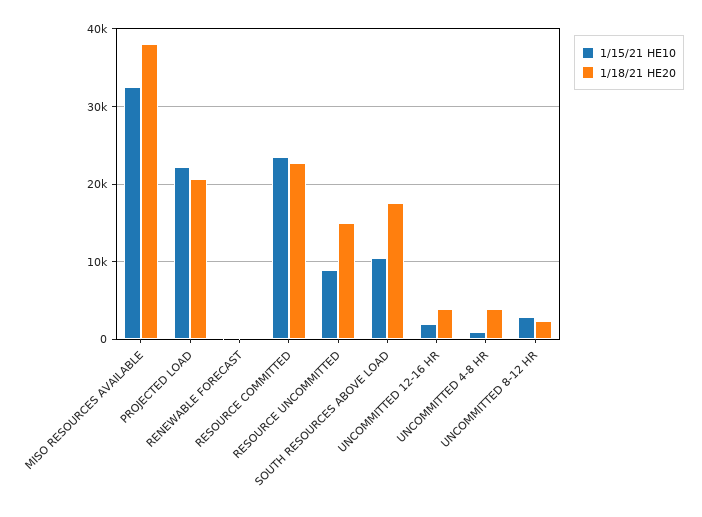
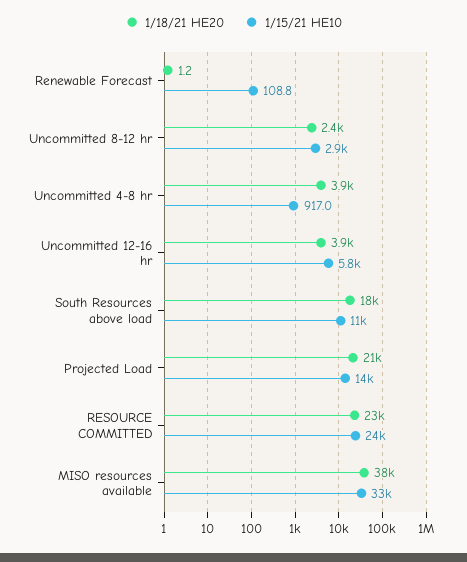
  {
    "1/15/21 HE10": {
      "MISO RESOURCES AVAILABLE": 33000,
-     "PROJECTED LOAD": 22000,
+     "PROJECTED LOAD": 14000,
      "RENEWABLE FORECAST": 108.8,
      "RESOURCE COMMITTED": 24000,
-     "RESOURCE UNCOMMITTED": 9000,
      "SOUTH RESOURCES ABOVE LOAD": 11000,
-     "UNCOMMITTED 12-16 HR": 2000,
+     "UNCOMMITTED 12-16 HR": 5800,
      "UNCOMMITTED 4-8 HR": 917,
      "UNCOMMITTED 8-12 HR": 2900
    },
    "1/18/21 HE20": {
      "MISO RESOURCES AVAILABLE": 38000,
      "PROJECTED LOAD": 21000,
      "RENEWABLE FORECAST": 1.2,
      "RESOURCE COMMITTED": 23000,
-     "RESOURCE UNCOMMITTED": 15000,
      "SOUTH RESOURCES ABOVE LOAD": 18000,
      "UNCOMMITTED 12-16 HR": 3900,
      "UNCOMMITTED 4-8 HR": 3900,
      "UNCOMMITTED 8-12 HR": 2400
    }
  }

